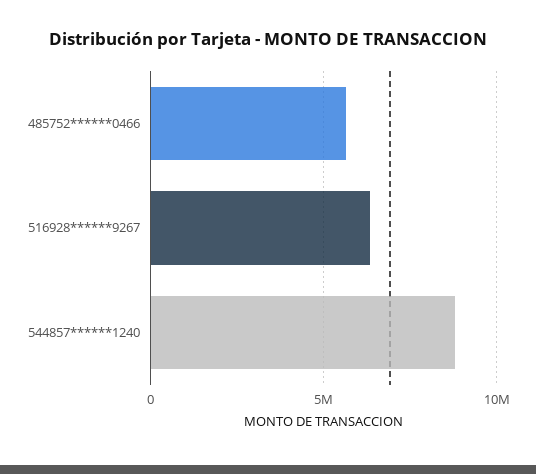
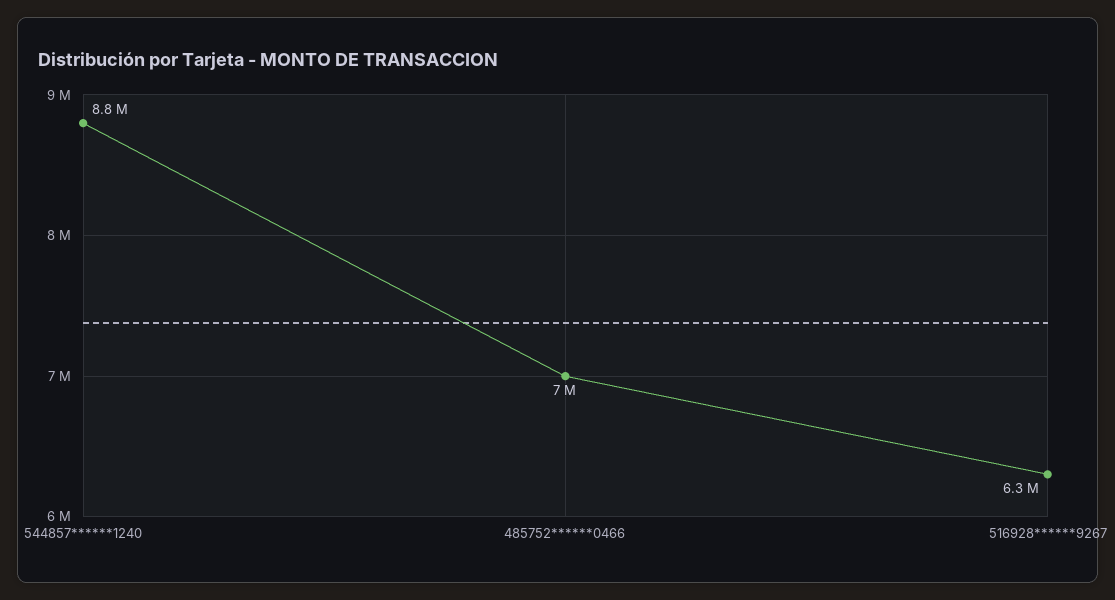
  {
-   "485752******0466": 5500000,
+   "485752******0466": 7000000,
    "516928******9267": 6300000,
    "544857******1240": 8800000
  }

